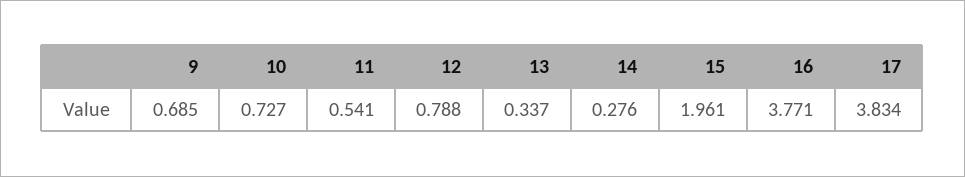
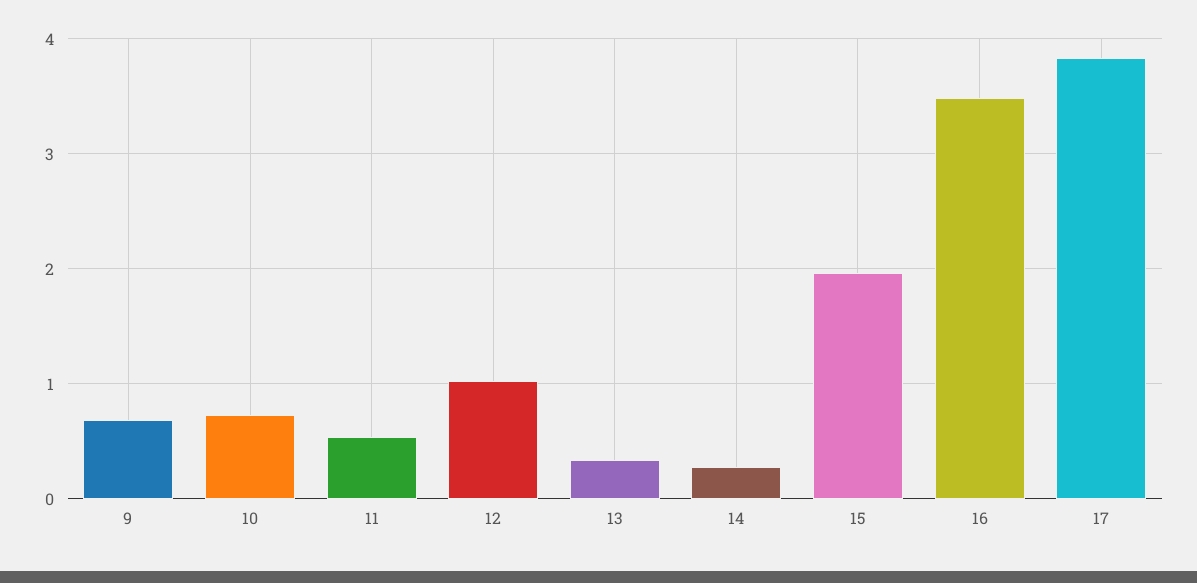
  {
    "9": 0.685,
    "10": 0.727,
    "11": 0.541,
-   "12": 0.788,
+   "12": 1,
    "13": 0.337,
    "14": 0.276,
    "15": 1.961,
-   "16": 3.771,
+   "16": 3.5,
    "17": 3.834
  }

